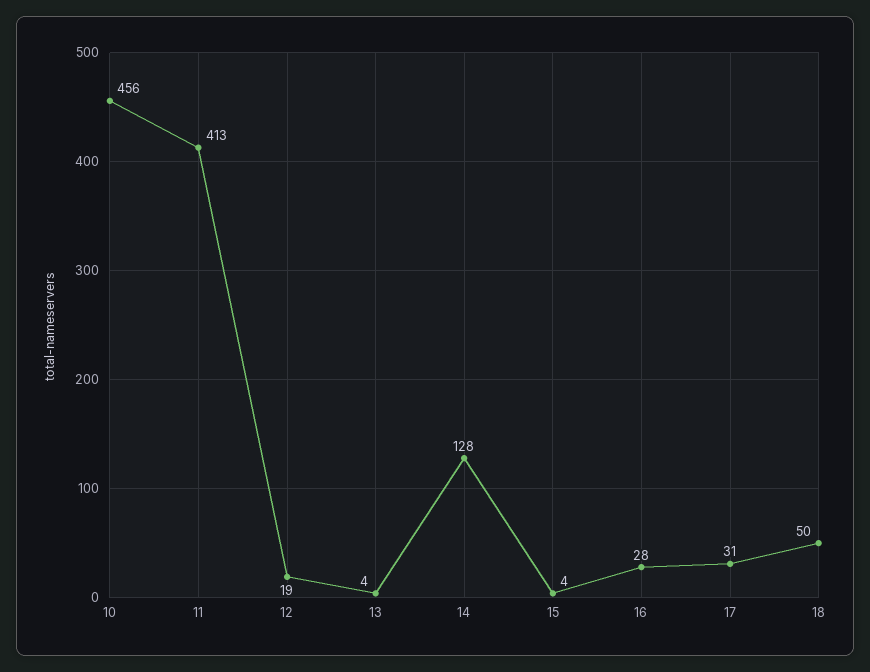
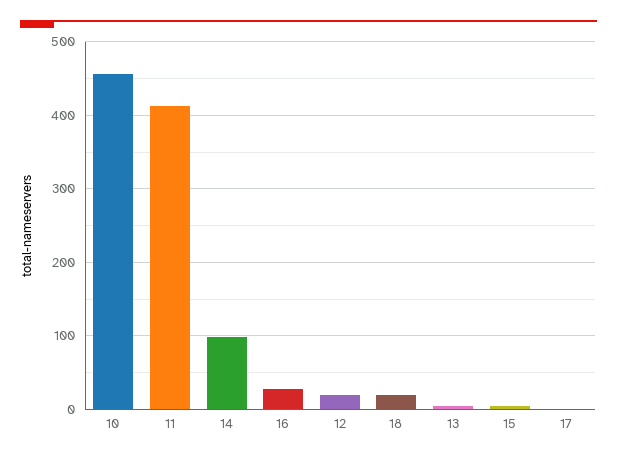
  {
    "10": 456,
    "11": 413,
    "12": 19,
    "13": 4,
-   "14": 128,
+   "14": 100,
    "15": 4,
    "16": 28,
-   "17": 31,
+   "17": 0,
-   "18": 50
+   "18": 20
  }

